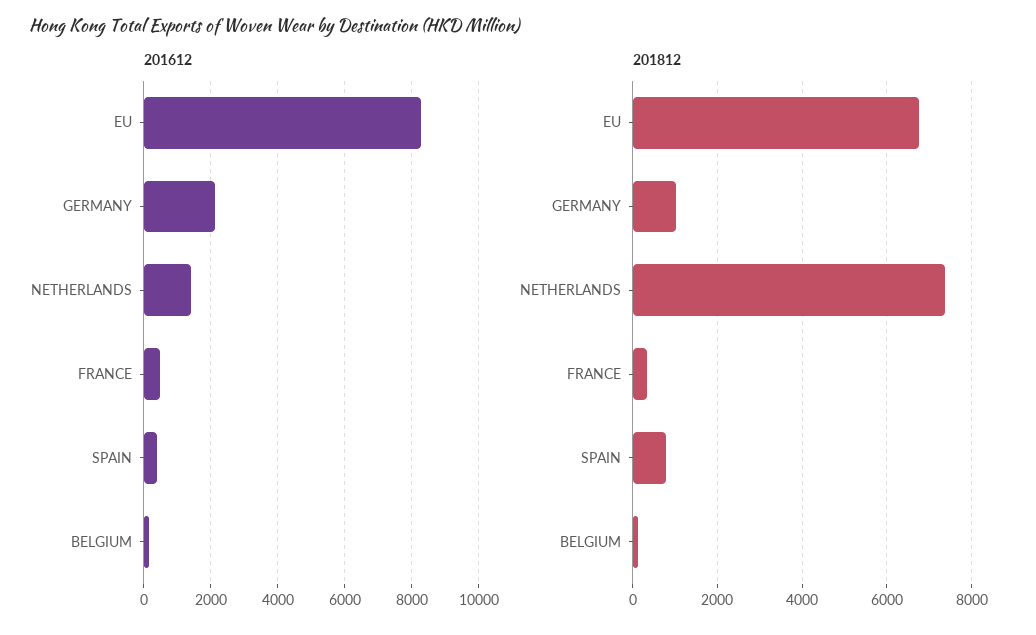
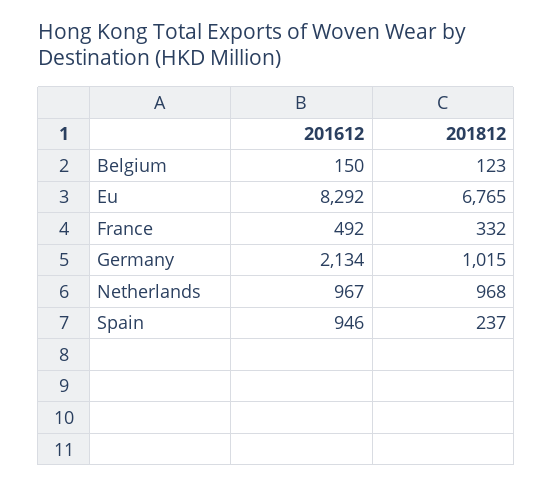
  {
    "201612": {
      "EU": 8292,
      "GERMANY": 2134,
-     "NETHERLANDS": 1400,
+     "NETHERLANDS": 967,
      "FRANCE": 492,
-     "SPAIN": 400,
+     "SPAIN": 946,
      "BELGIUM": 150
    },
    "201812": {
      "EU": 6765,
      "GERMANY": 1015,
-     "NETHERLANDS": 7400,
+     "NETHERLANDS": 968,
      "FRANCE": 332,
-     "SPAIN": 800,
+     "SPAIN": 237,
      "BELGIUM": 123
    }
  }

